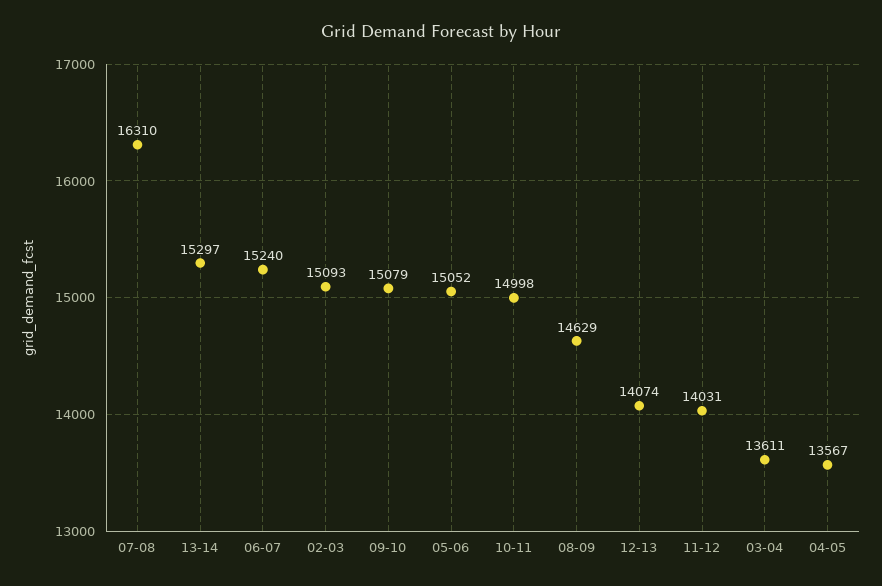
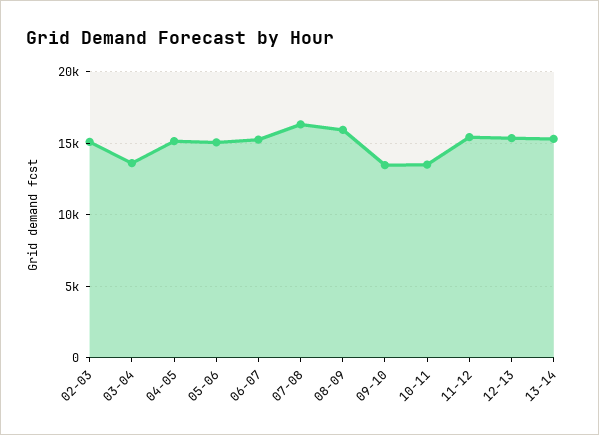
  {
    "07-08": 16310,
    "13-14": 15297,
    "06-07": 15240,
    "02-03": 15093,
-   "09-10": 15079,
+   "09-10": 13500,
    "05-06": 15052,
-   "10-11": 14998,
+   "10-11": 13500,
-   "08-09": 14629,
+   "08-09": 16000,
-   "12-13": 14074,
+   "12-13": 15500,
-   "11-12": 14031,
+   "11-12": 15500,
    "03-04": 13611,
-   "04-05": 13567
+   "04-05": 15000
  }

